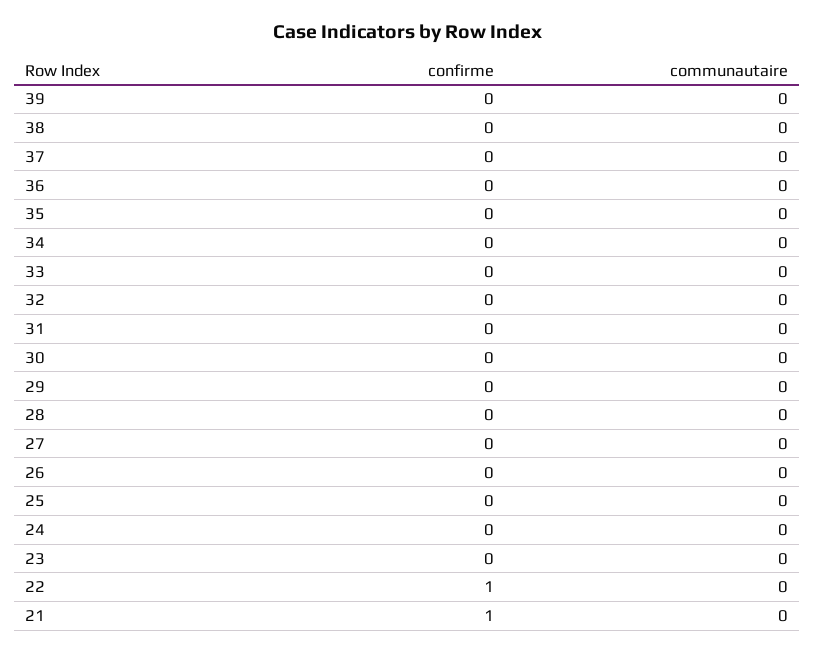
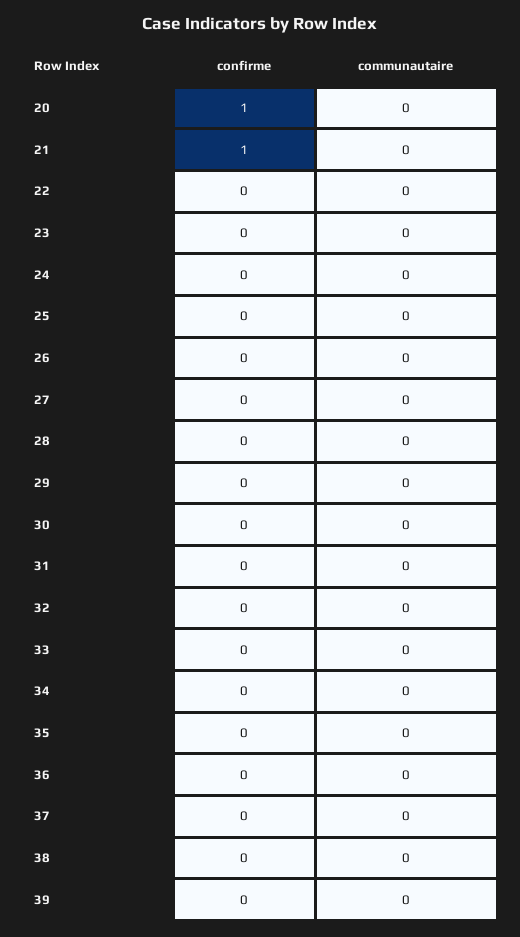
  {
    "confirme": {
      "39": 0,
      "38": 0,
      "37": 0,
      "36": 0,
      "35": 0,
      "34": 0,
      "33": 0,
      "32": 0,
      "31": 0,
      "30": 0,
      "29": 0,
      "28": 0,
      "27": 0,
      "26": 0,
      "25": 0,
      "24": 0,
      "23": 0,
-     "22": 1,
+     "22": 0,
-     "21": 1
+     "21": 1,
+     "20": 1
    },
    "communautaire": {
      "39": 0,
      "38": 0,
      "37": 0,
      "36": 0,
      "35": 0,
      "34": 0,
      "33": 0,
      "32": 0,
      "31": 0,
      "30": 0,
      "29": 0,
      "28": 0,
      "27": 0,
      "26": 0,
      "25": 0,
      "24": 0,
      "23": 0,
      "22": 0,
-     "21": 0
+     "21": 0,
+     "20": 0
    }
  }

